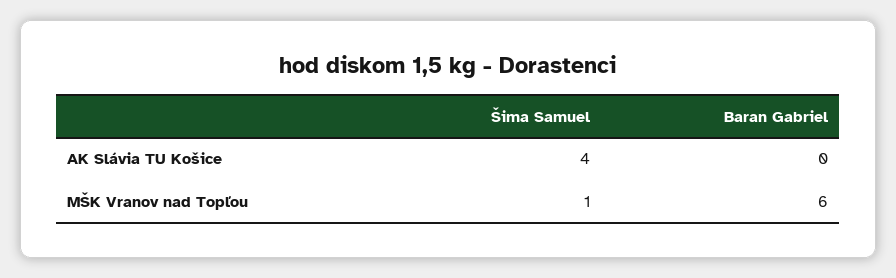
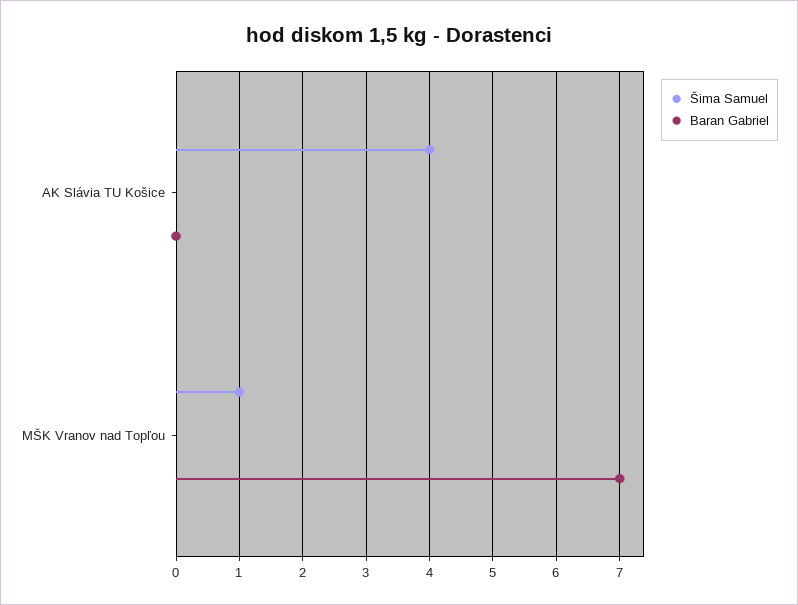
  {
    "Šima Samuel": {
      "AK Slávia TU Košice": 4,
      "MŠK Vranov nad Topľou": 1
    },
    "Baran Gabriel": {
      "AK Slávia TU Košice": 0,
-     "MŠK Vranov nad Topľou": 6
+     "MŠK Vranov nad Topľou": 7
    }
  }

